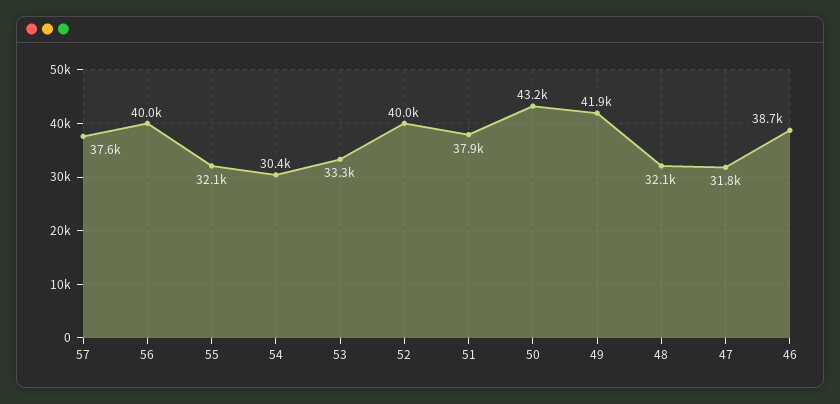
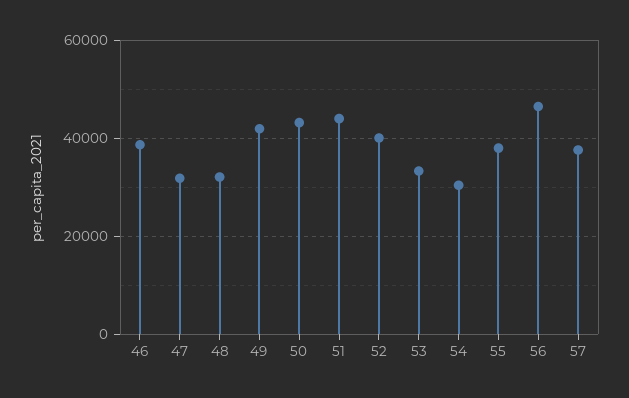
  {
    "57": 37600,
-   "56": 40000,
+   "56": 46000,
-   "55": 32100,
+   "55": 38000,
    "54": 30400,
    "53": 33300,
    "52": 40000,
-   "51": 37900,
+   "51": 44000,
    "50": 43200,
    "49": 41900,
    "48": 32100,
    "47": 31800,
    "46": 38700
  }

